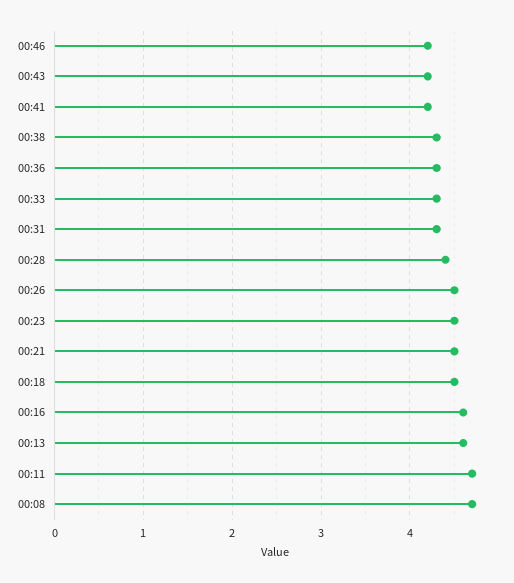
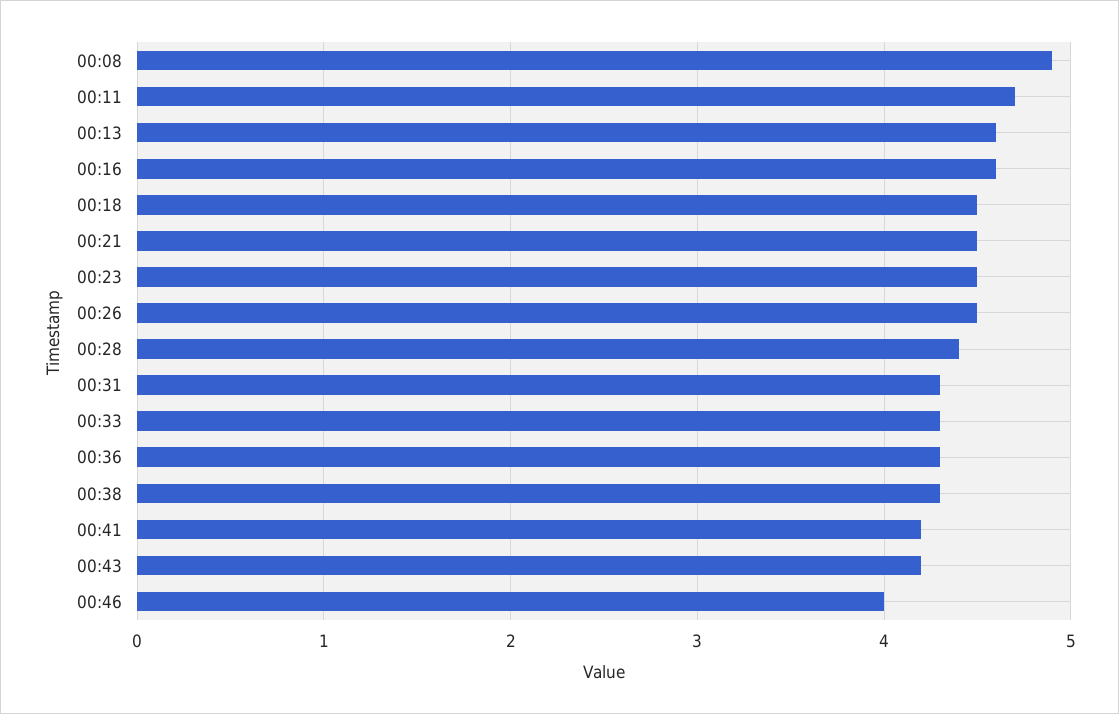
  {
-   "00:46": 4.2,
+   "00:46": 4,
    "00:43": 4.2,
    "00:41": 4.2,
    "00:38": 4.3,
    "00:36": 4.3,
    "00:33": 4.3,
    "00:31": 4.3,
    "00:28": 4.4,
    "00:26": 4.5,
    "00:23": 4.5,
    "00:21": 4.5,
    "00:18": 4.5,
    "00:16": 4.6,
    "00:13": 4.6,
    "00:11": 4.7,
-   "00:08": 4.7
+   "00:08": 4.9
  }

